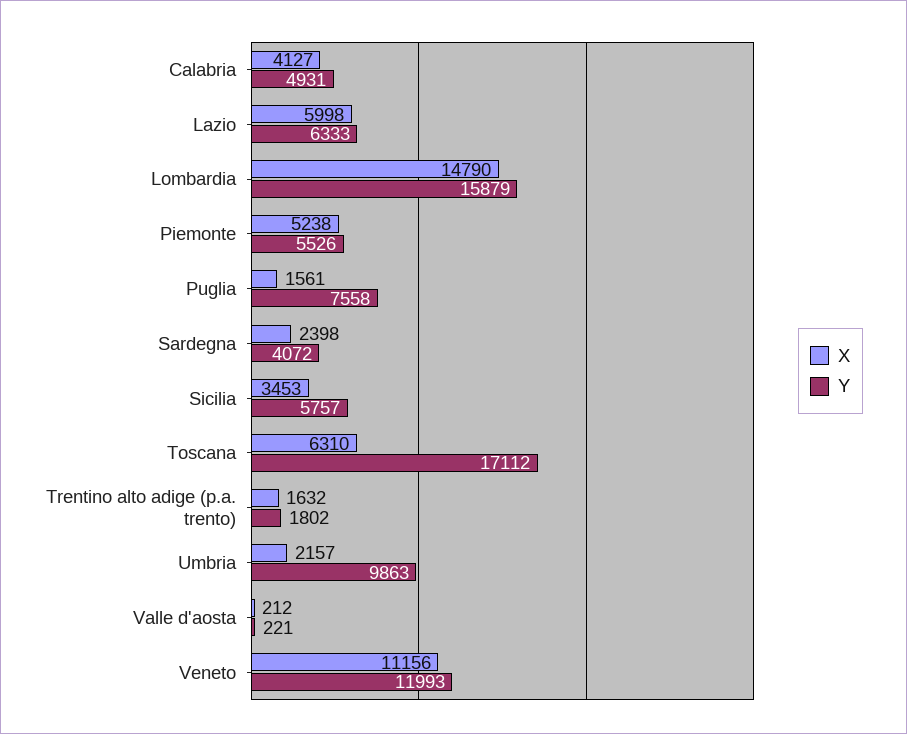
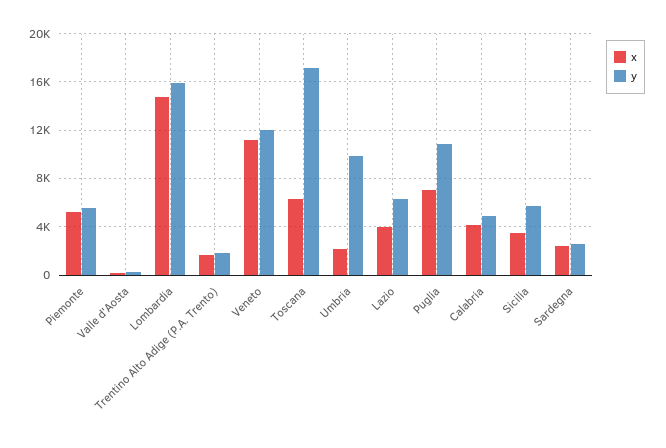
  {
    "X": {
      "Calabria": 4127,
-     "Lazio": 5998,
+     "Lazio": 4000,
      "Lombardia": 14790,
      "Piemonte": 5238,
-     "Puglia": 1561,
+     "Puglia": 7000,
      "Sardegna": 2398,
      "Sicilia": 3453,
      "Toscana": 6310,
      "Trentino alto adige (p.a. trento)": 1632,
      "Umbria": 2157,
      "Valle d'aosta": 212,
      "Veneto": 11156
    },
    "Y": {
      "Calabria": 4931,
      "Lazio": 6333,
      "Lombardia": 15879,
      "Piemonte": 5526,
-     "Puglia": 7558,
+     "Puglia": 11000,
-     "Sardegna": 4072,
+     "Sardegna": 2500,
      "Sicilia": 5757,
      "Toscana": 17112,
      "Trentino alto adige (p.a. trento)": 1802,
      "Umbria": 9863,
      "Valle d'aosta": 221,
      "Veneto": 11993
    }
  }

